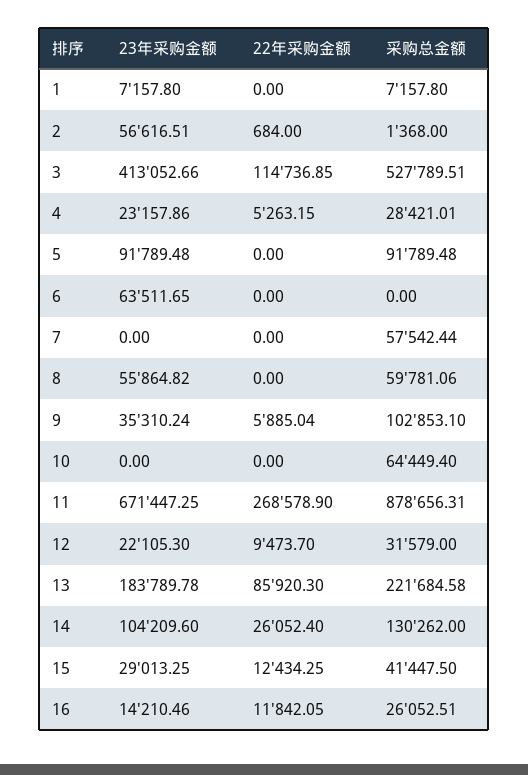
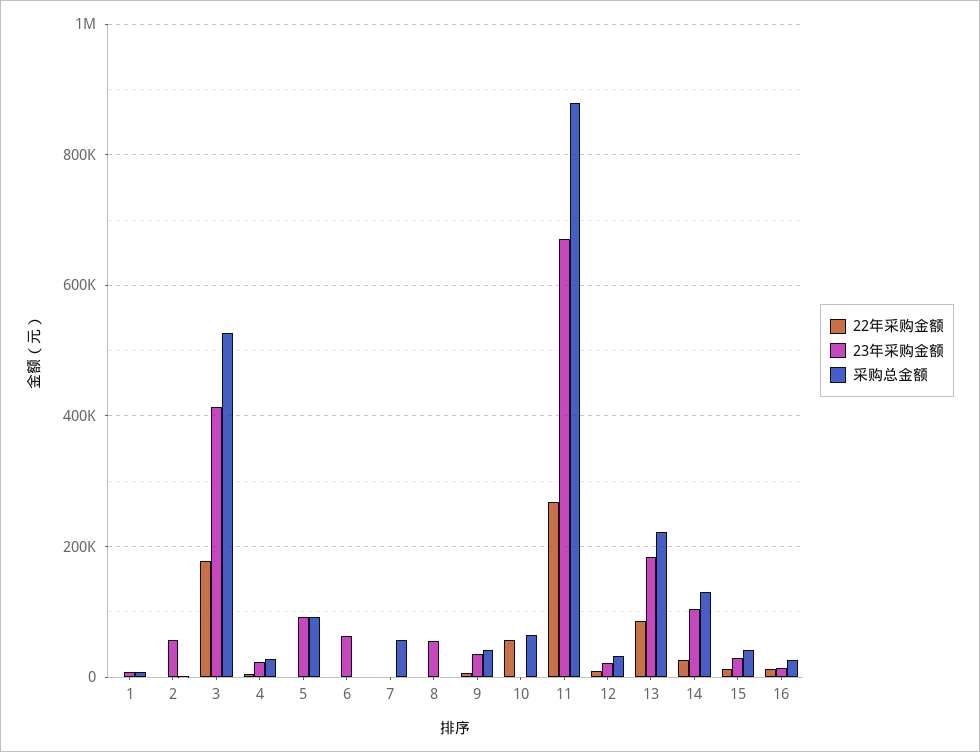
  {
    "23年采购金额": {
      "1": 7157.8,
      "2": 56616.51,
      "3": 413052.66,
      "4": 23157.86,
      "5": 91789.48,
      "6": 63511.65,
      "7": 0,
      "8": 55864.82,
      "9": 35310.24,
      "10": 0,
      "11": 671447.25,
      "12": 22105.3,
      "13": 183789.78,
      "14": 104209.6,
      "15": 29013.25,
      "16": 14210.46
    },
    "22年采购金额": {
      "1": 0,
      "2": 684,
-     "3": 114736.85,
+     "3": 180000,
      "4": 5263.15,
      "5": 0,
      "6": 0,
      "7": 0,
      "8": 0,
      "9": 5885.04,
-     "10": 0,
+     "10": 60000,
      "11": 268578.9,
      "12": 9473.7,
      "13": 85920.3,
      "14": 26052.4,
      "15": 12434.25,
      "16": 11842.05
    },
    "采购总金额": {
      "1": 7157.8,
      "2": 1368,
      "3": 527789.51,
      "4": 28421.01,
      "5": 91789.48,
      "6": 0,
      "7": 57542.44,
-     "8": 59781.06,
+     "8": 0,
-     "9": 102853.1,
+     "9": 40000,
      "10": 64449.4,
      "11": 878656.31,
      "12": 31579,
      "13": 221684.58,
      "14": 130262,
      "15": 41447.5,
      "16": 26052.51
    }
  }

